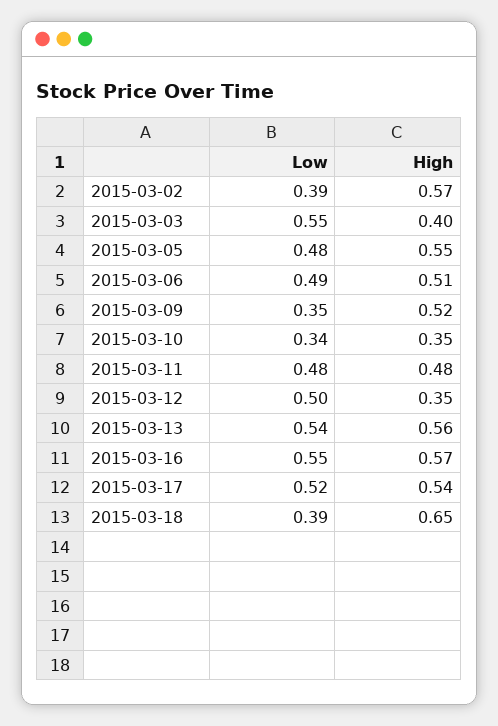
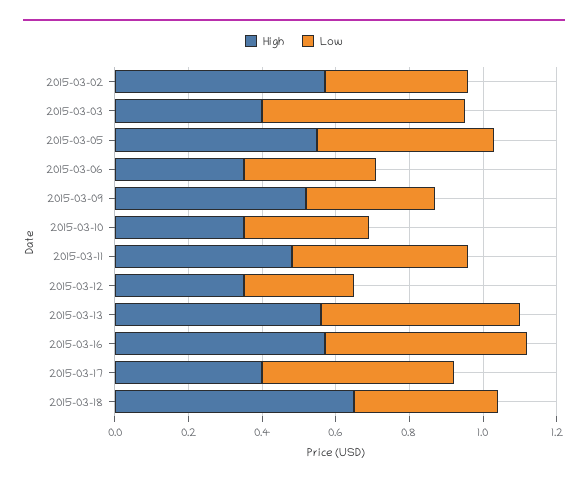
  {
    "Low": {
      "2015-03-02": 0.39,
      "2015-03-03": 0.55,
      "2015-03-05": 0.48,
-     "2015-03-06": 0.49,
+     "2015-03-06": 0.35,
      "2015-03-09": 0.35,
      "2015-03-10": 0.34,
      "2015-03-11": 0.48,
-     "2015-03-12": 0.5,
+     "2015-03-12": 0.3,
      "2015-03-13": 0.54,
      "2015-03-16": 0.55,
      "2015-03-17": 0.52,
      "2015-03-18": 0.39
    },
    "High": {
      "2015-03-02": 0.57,
      "2015-03-03": 0.4,
      "2015-03-05": 0.55,
-     "2015-03-06": 0.51,
+     "2015-03-06": 0.35,
      "2015-03-09": 0.52,
      "2015-03-10": 0.35,
      "2015-03-11": 0.48,
      "2015-03-12": 0.35,
      "2015-03-13": 0.56,
      "2015-03-16": 0.57,
-     "2015-03-17": 0.54,
+     "2015-03-17": 0.4,
      "2015-03-18": 0.65
    }
  }

